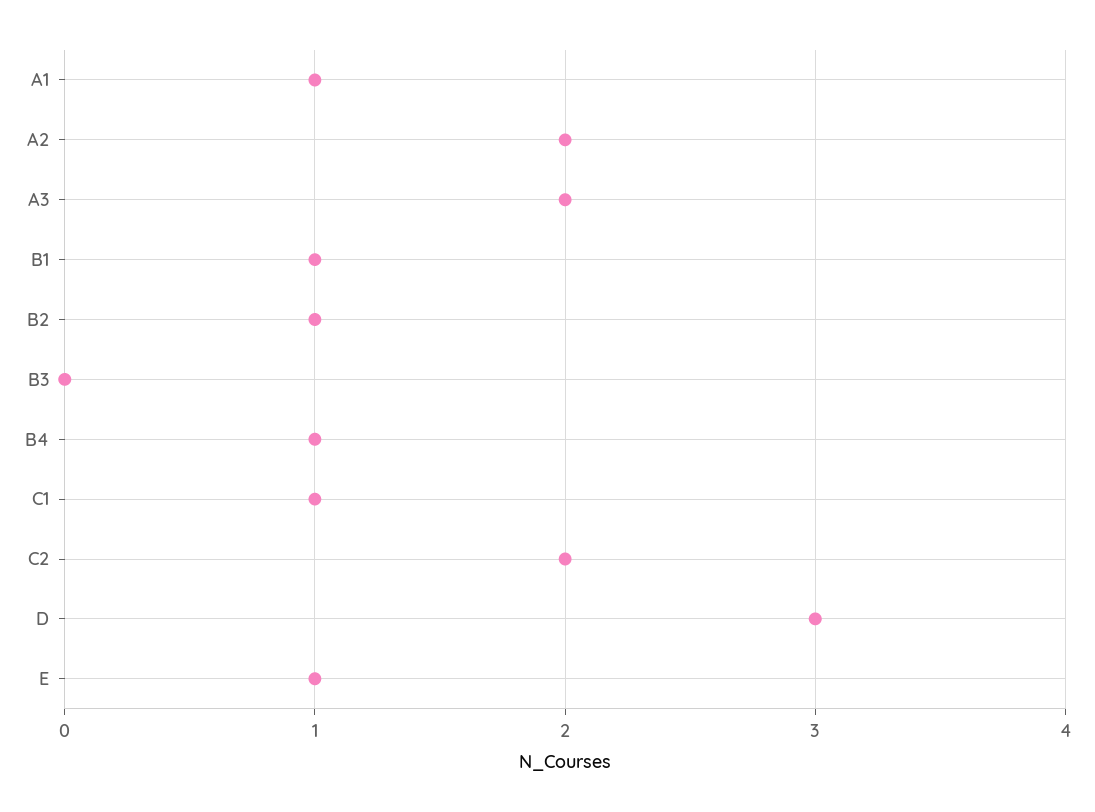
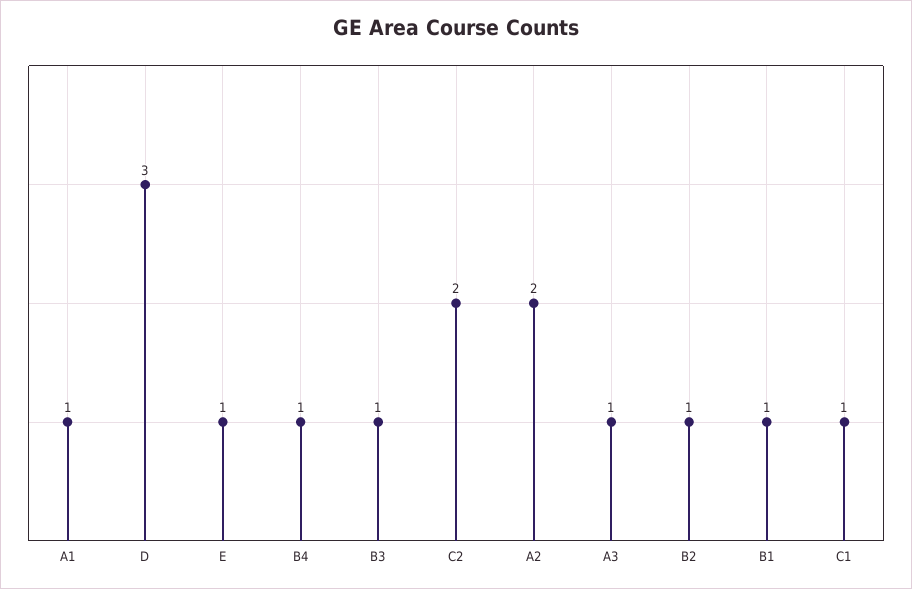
  {
    "A1": 1,
    "A2": 2,
-   "A3": 2,
+   "A3": 1,
    "B1": 1,
    "B2": 1,
-   "B3": 0,
+   "B3": 1,
    "B4": 1,
    "C1": 1,
    "C2": 2,
    "D": 3,
    "E": 1
  }

